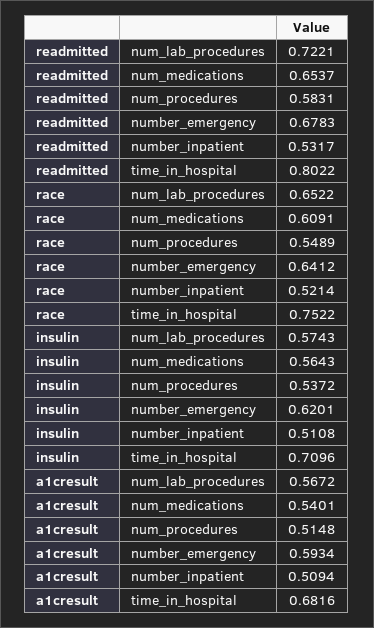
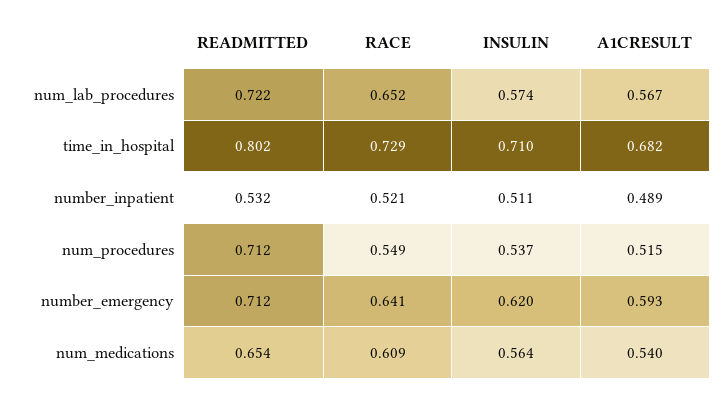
  {
    "readmitted": {
      "num_lab_procedures": 0.7221,
      "num_medications": 0.6537,
-     "num_procedures": 0.5831,
+     "num_procedures": 0.712,
-     "number_emergency": 0.6783,
+     "number_emergency": 0.712,
      "number_inpatient": 0.5317,
      "time_in_hospital": 0.8022
    },
    "race": {
      "num_lab_procedures": 0.6522,
      "num_medications": 0.6091,
      "num_procedures": 0.5489,
      "number_emergency": 0.6412,
      "number_inpatient": 0.5214,
-     "time_in_hospital": 0.7522
+     "time_in_hospital": 0.729
    },
    "insulin": {
      "num_lab_procedures": 0.5743,
      "num_medications": 0.5643,
      "num_procedures": 0.5372,
      "number_emergency": 0.6201,
      "number_inpatient": 0.5108,
      "time_in_hospital": 0.7096
    },
    "a1cresult": {
      "num_lab_procedures": 0.5672,
      "num_medications": 0.5401,
      "num_procedures": 0.5148,
      "number_emergency": 0.5934,
-     "number_inpatient": 0.5094,
+     "number_inpatient": 0.489,
      "time_in_hospital": 0.6816
    }
  }

